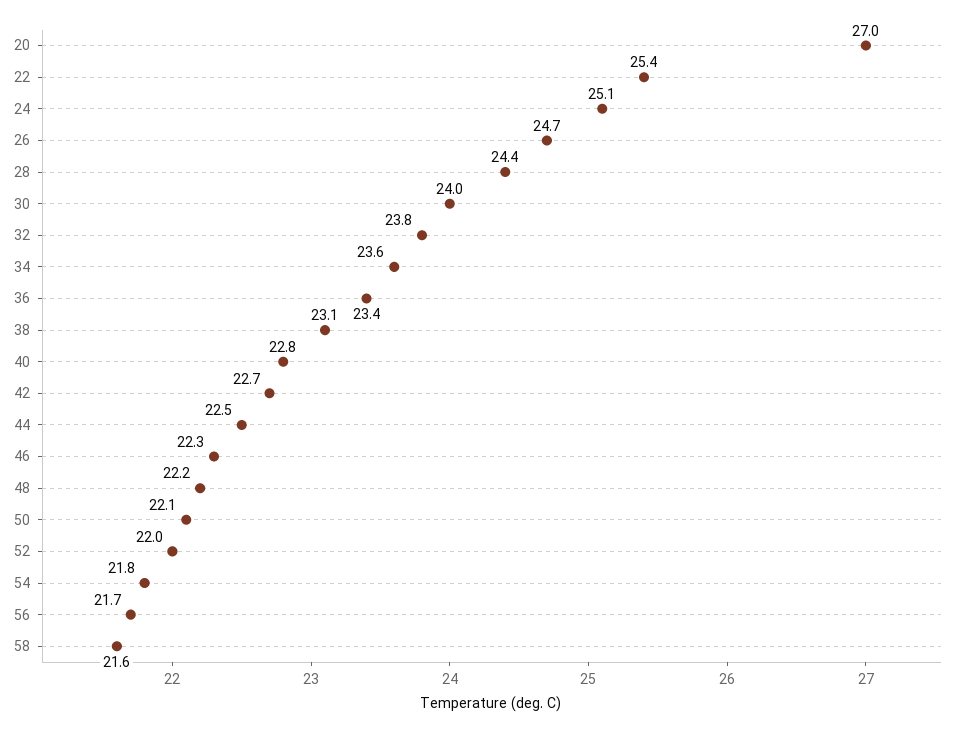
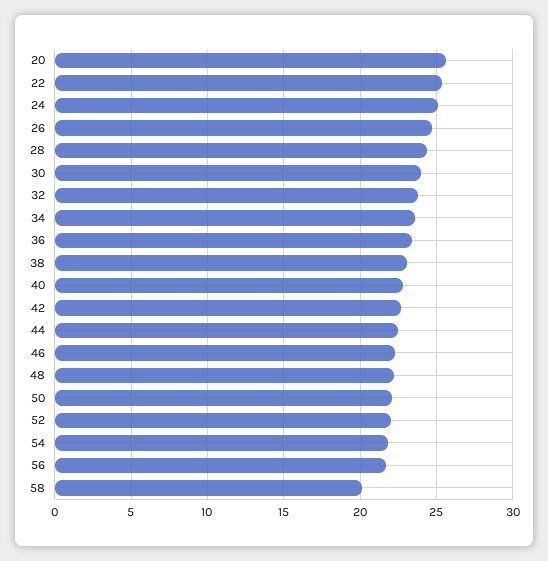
  {
-   "20": 27,
+   "20": 25.5,
    "22": 25.4,
    "24": 25.1,
    "26": 24.7,
    "28": 24.4,
    "30": 24,
    "32": 23.8,
    "34": 23.6,
    "36": 23.4,
    "38": 23.1,
    "40": 22.8,
    "42": 22.7,
    "44": 22.5,
    "46": 22.3,
    "48": 22.2,
    "50": 22.1,
    "52": 22,
    "54": 21.8,
    "56": 21.7,
-   "58": 21.6
+   "58": 20
  }

